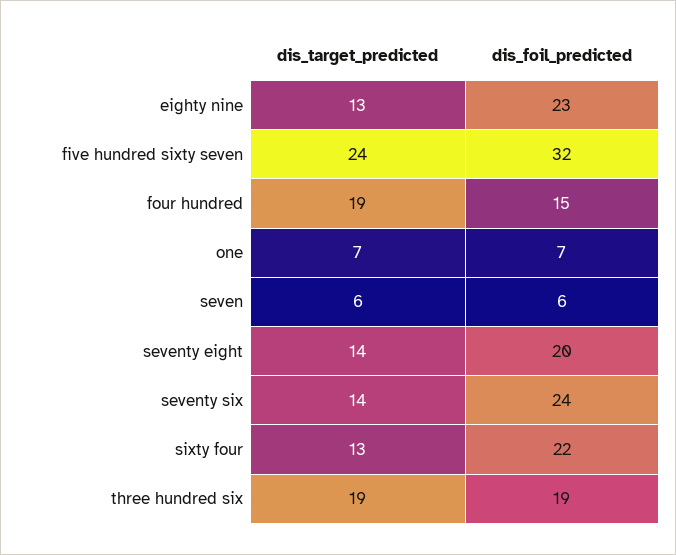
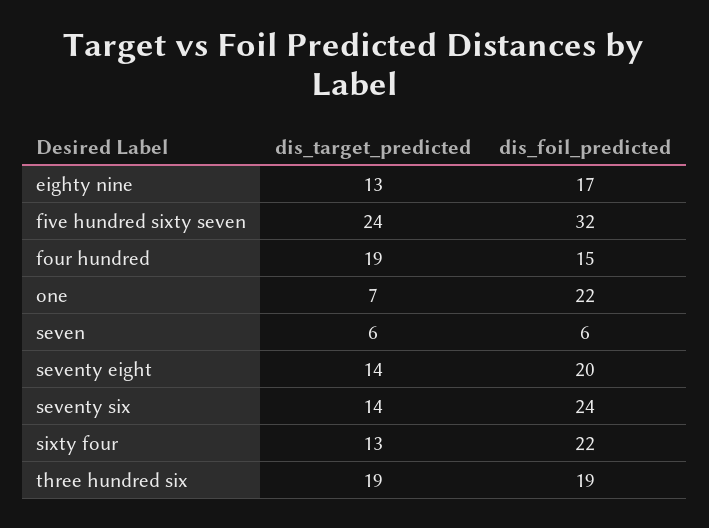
  {
    "dis_target_predicted": {
      "eighty nine": 13,
      "five hundred sixty seven": 24,
      "four hundred": 19,
      "one": 7,
      "seven": 6,
      "seventy eight": 14,
      "seventy six": 14,
      "sixty four": 13,
      "three hundred six": 19
    },
    "dis_foil_predicted": {
-     "eighty nine": 23,
+     "eighty nine": 17,
      "five hundred sixty seven": 32,
      "four hundred": 15,
-     "one": 7,
+     "one": 22,
      "seven": 6,
      "seventy eight": 20,
      "seventy six": 24,
      "sixty four": 22,
      "three hundred six": 19
    }
  }

